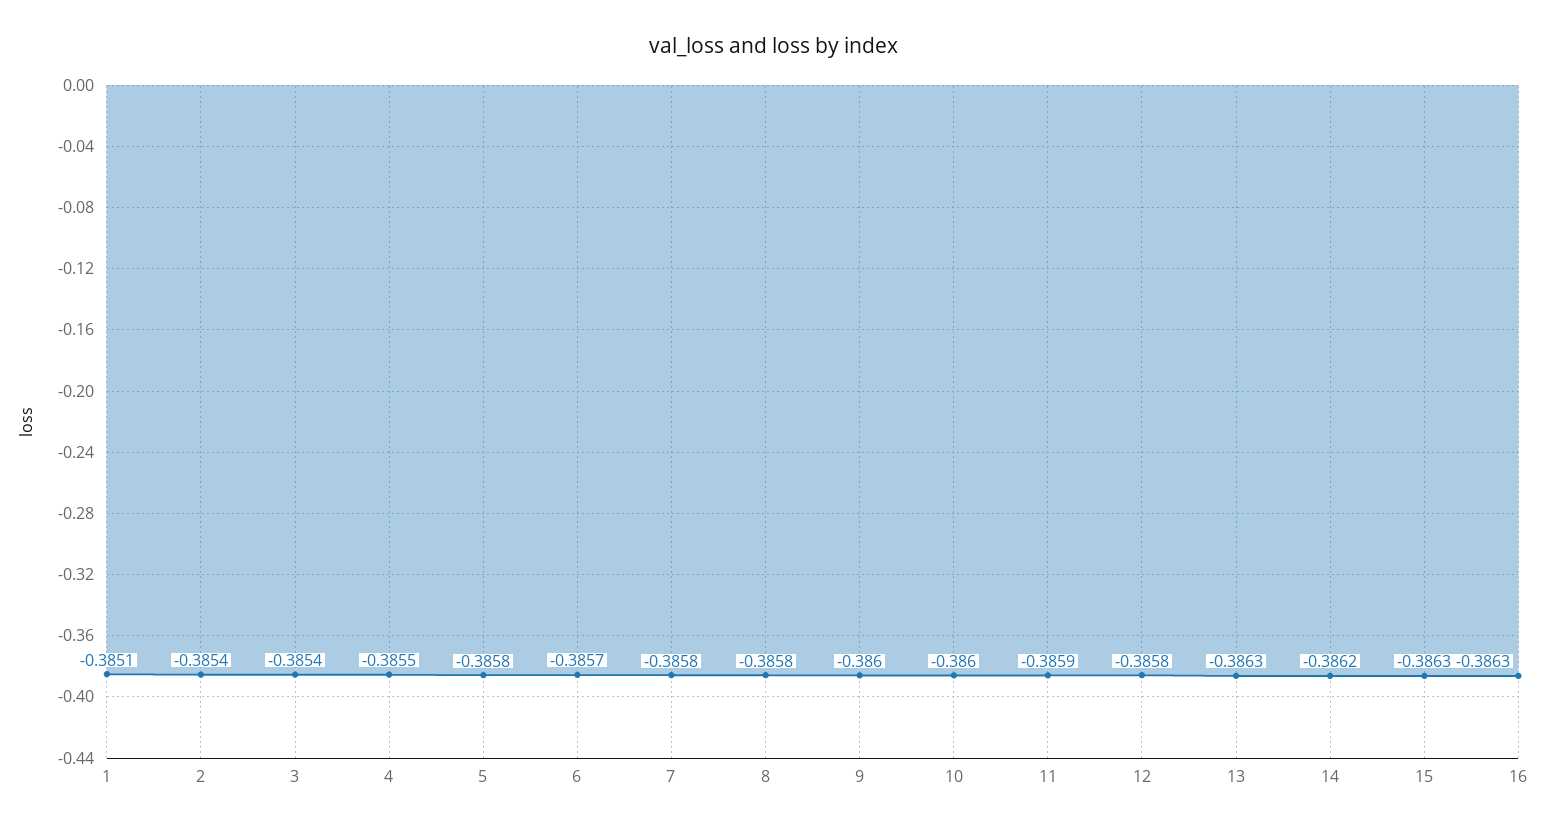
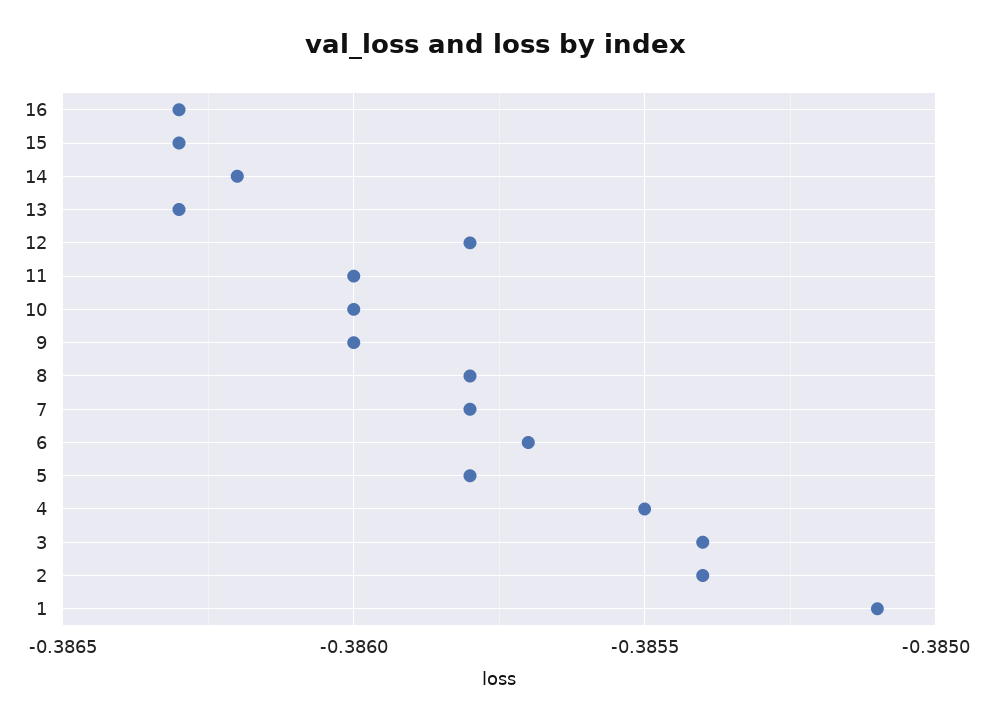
  {
    "1": -0.3851,
    "2": -0.3854,
    "3": -0.3854,
    "4": -0.3855,
    "5": -0.3858,
    "6": -0.3857,
    "7": -0.3858,
    "8": -0.3858,
    "9": -0.386,
    "10": -0.386,
-   "11": -0.3859,
+   "11": -0.386,
    "12": -0.3858,
    "13": -0.3863,
    "14": -0.3862,
    "15": -0.3863,
    "16": -0.3863
  }

